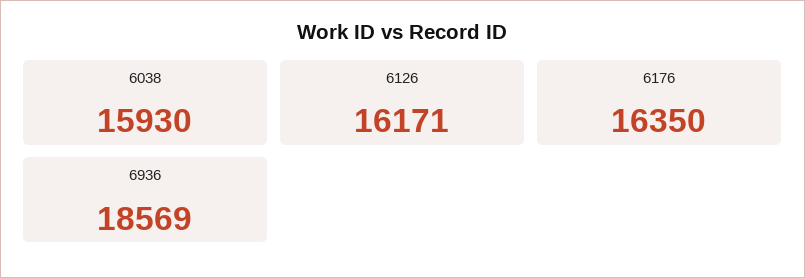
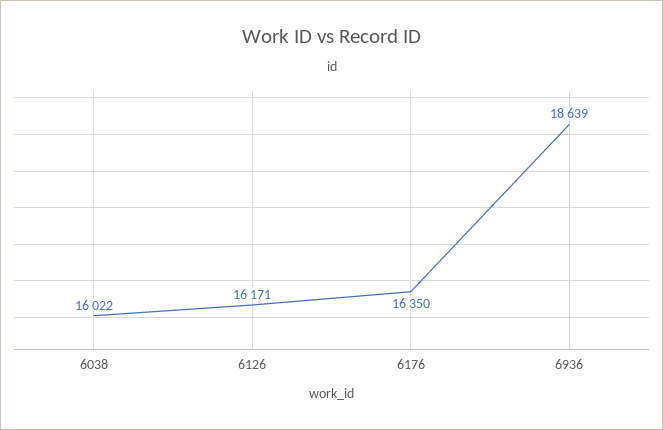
  {
-   "6038": 15930,
+   "6038": 16022,
    "6126": 16171,
    "6176": 16350,
-   "6936": 18569
+   "6936": 18639
  }

